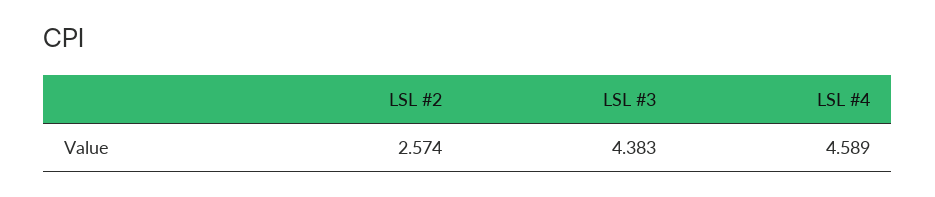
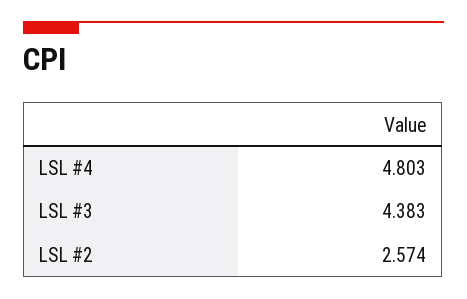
  {
    "LSL #2": 2.574,
    "LSL #3": 4.383,
-   "LSL #4": 4.589
+   "LSL #4": 4.803
  }

